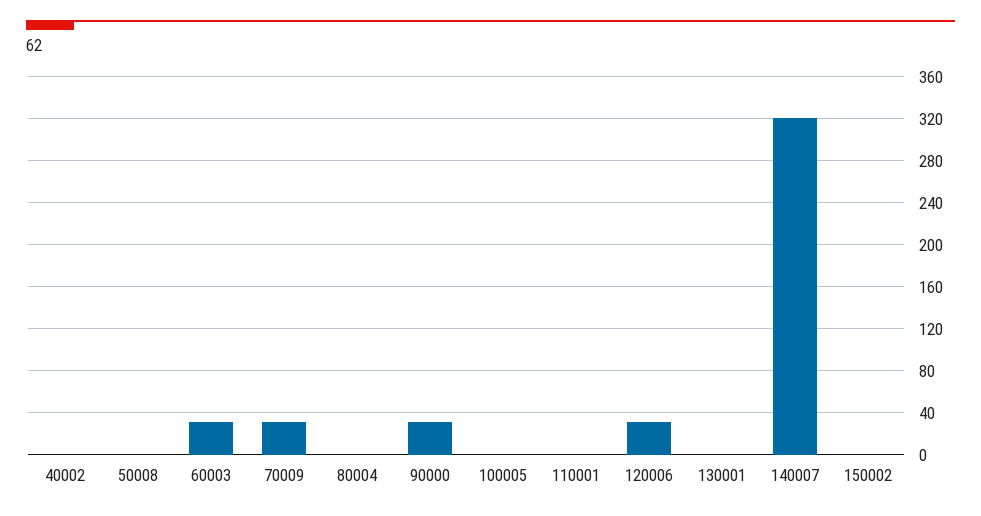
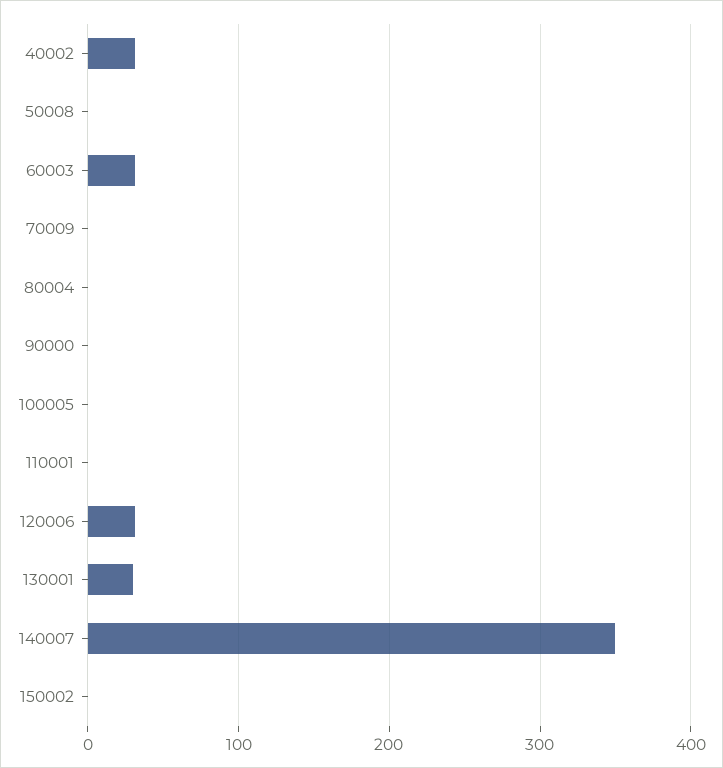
  {
-   "40002": 0,
+   "40002": 30,
    "50008": 0,
    "60003": 30,
-   "70009": 30,
+   "70009": 0,
    "80004": 0,
-   "90000": 30,
+   "90000": 0,
    "100005": 0,
    "110001": 0,
    "120006": 30,
-   "130001": 0,
+   "130001": 30,
-   "140007": 320,
+   "140007": 350,
    "150002": 0
  }

